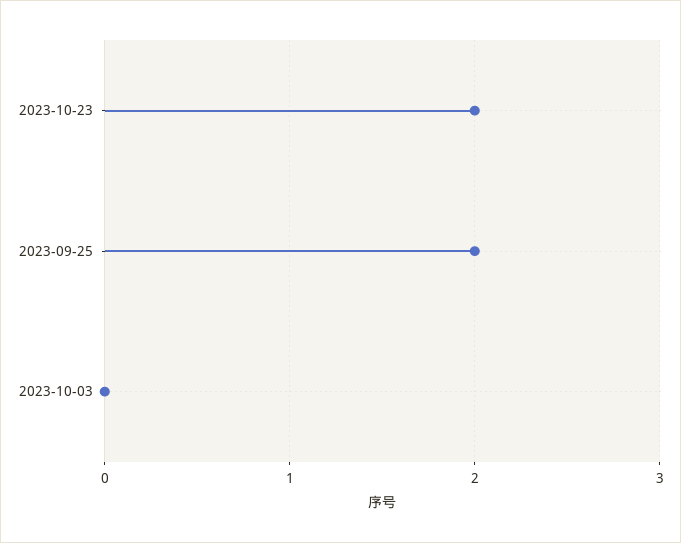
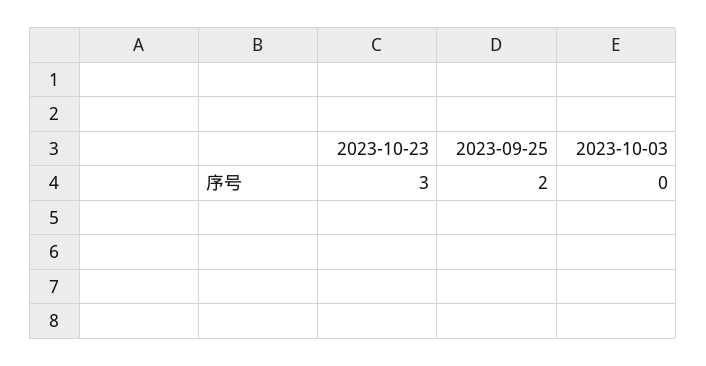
  {
-   "2023-10-23": 2,
+   "2023-10-23": 3,
    "2023-09-25": 2,
    "2023-10-03": 0
  }

